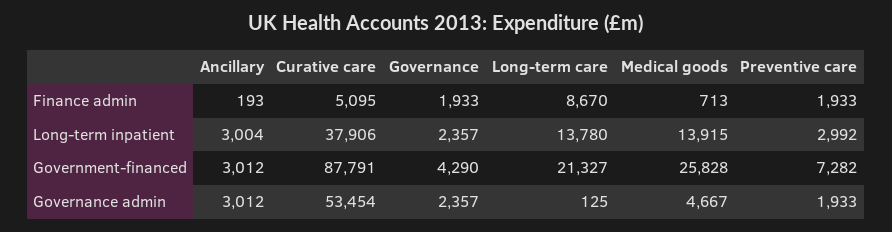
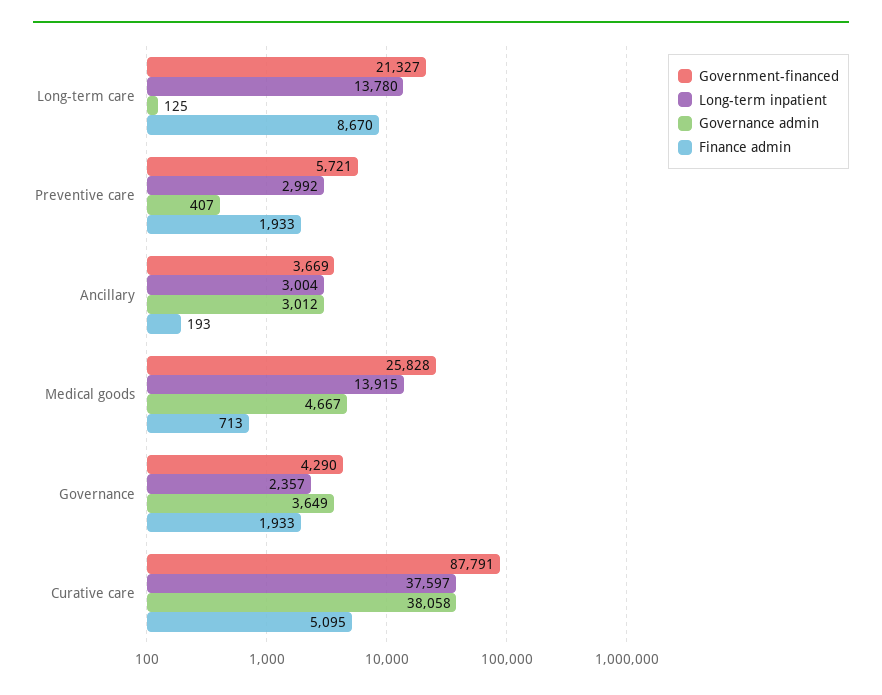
  {
    "Finance admin": {
      "Ancillary": 193,
      "Curative care": 5095,
      "Governance": 1933,
      "Long-term care": 8670,
      "Medical goods": 713,
      "Preventive care": 1933
    },
    "Long-term inpatient": {
      "Ancillary": 3004,
-     "Curative care": 37906,
+     "Curative care": 37597,
      "Governance": 2357,
      "Long-term care": 13780,
      "Medical goods": 13915,
      "Preventive care": 2992
    },
    "Government-financed": {
-     "Ancillary": 3012,
+     "Ancillary": 3669,
      "Curative care": 87791,
      "Governance": 4290,
      "Long-term care": 21327,
      "Medical goods": 25828,
-     "Preventive care": 7282
+     "Preventive care": 5721
    },
    "Governance admin": {
      "Ancillary": 3012,
-     "Curative care": 53454,
+     "Curative care": 38058,
-     "Governance": 2357,
+     "Governance": 3649,
      "Long-term care": 125,
      "Medical goods": 4667,
-     "Preventive care": 1933
+     "Preventive care": 407
    }
  }

